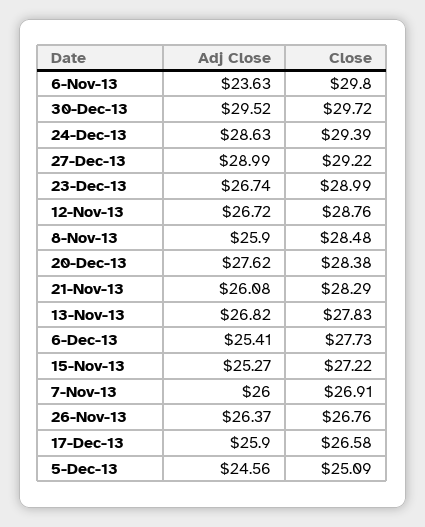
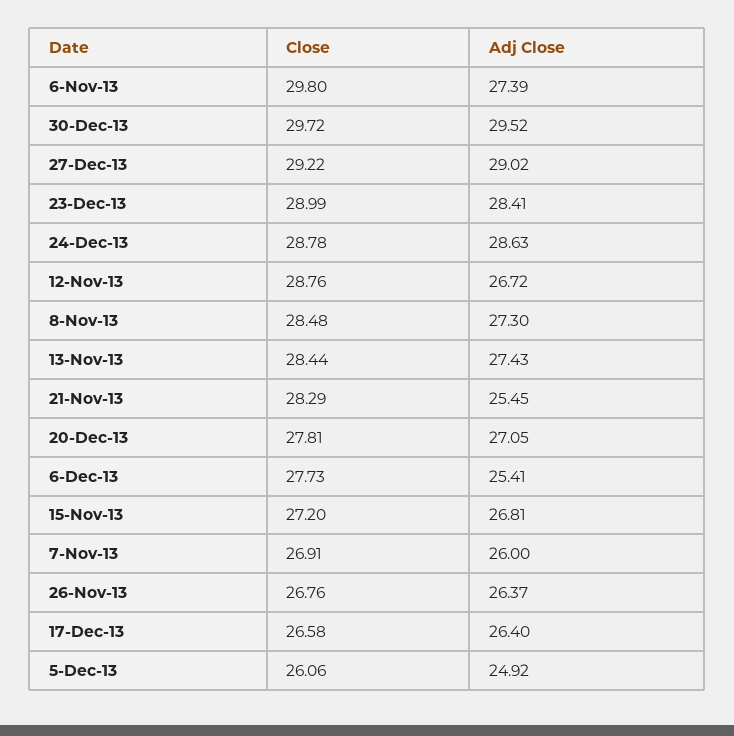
  {
    "Adj Close": {
-     "6-Nov-13": 23.63,
+     "6-Nov-13": 27.39,
      "30-Dec-13": 29.52,
      "24-Dec-13": 28.63,
-     "27-Dec-13": 28.99,
+     "27-Dec-13": 29.02,
-     "23-Dec-13": 26.74,
+     "23-Dec-13": 28.41,
      "12-Nov-13": 26.72,
-     "8-Nov-13": 25.9,
+     "8-Nov-13": 27.3,
-     "20-Dec-13": 27.62,
+     "20-Dec-13": 27.05,
-     "21-Nov-13": 26.08,
+     "21-Nov-13": 25.45,
-     "13-Nov-13": 26.82,
+     "13-Nov-13": 27.43,
      "6-Dec-13": 25.41,
-     "15-Nov-13": 25.27,
+     "15-Nov-13": 26.81,
      "7-Nov-13": 26,
      "26-Nov-13": 26.37,
-     "17-Dec-13": 25.9,
+     "17-Dec-13": 26.4,
-     "5-Dec-13": 24.56
+     "5-Dec-13": 24.92
    },
    "Close": {
      "6-Nov-13": 29.8,
      "30-Dec-13": 29.72,
-     "24-Dec-13": 29.39,
+     "24-Dec-13": 28.78,
      "27-Dec-13": 29.22,
      "23-Dec-13": 28.99,
      "12-Nov-13": 28.76,
      "8-Nov-13": 28.48,
-     "20-Dec-13": 28.38,
+     "20-Dec-13": 27.81,
      "21-Nov-13": 28.29,
-     "13-Nov-13": 27.83,
+     "13-Nov-13": 28.44,
      "6-Dec-13": 27.73,
-     "15-Nov-13": 27.22,
+     "15-Nov-13": 27.2,
      "7-Nov-13": 26.91,
      "26-Nov-13": 26.76,
      "17-Dec-13": 26.58,
-     "5-Dec-13": 25.09
+     "5-Dec-13": 26.06
    }
  }

